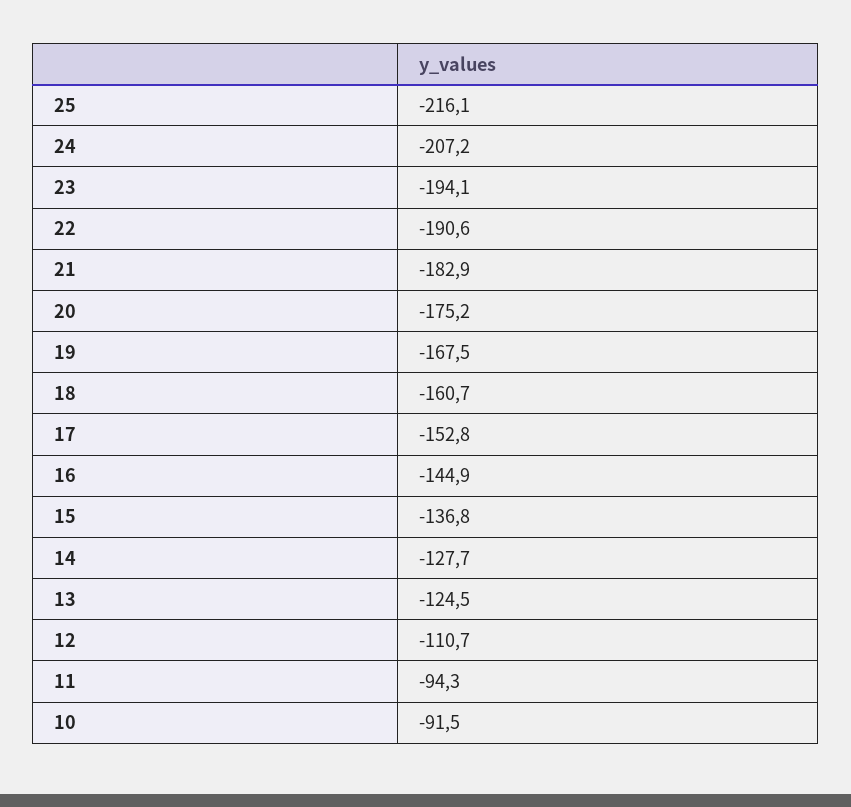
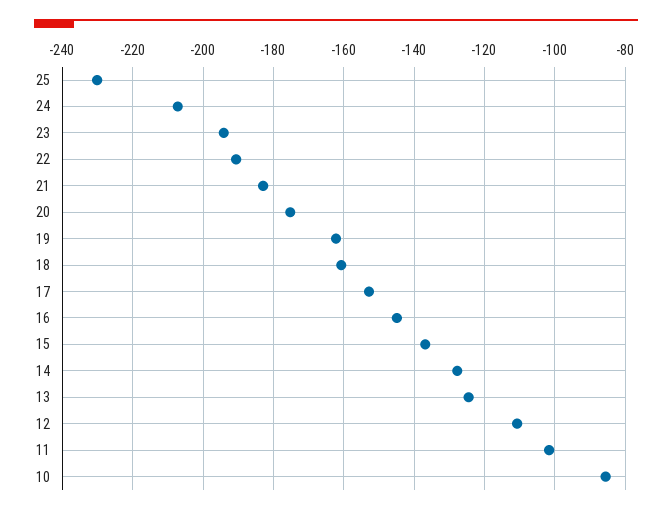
  {
-   "25": -216.1,
+   "25": -230,
    "24": -207.2,
    "23": -194.1,
    "22": -190.6,
    "21": -182.9,
    "20": -175.2,
-   "19": -167.5,
+   "19": -162,
    "18": -160.7,
    "17": -152.8,
    "16": -144.9,
    "15": -136.8,
    "14": -127.7,
    "13": -124.5,
    "12": -110.7,
-   "11": -94.3,
+   "11": -102,
-   "10": -91.5
+   "10": -86
  }

